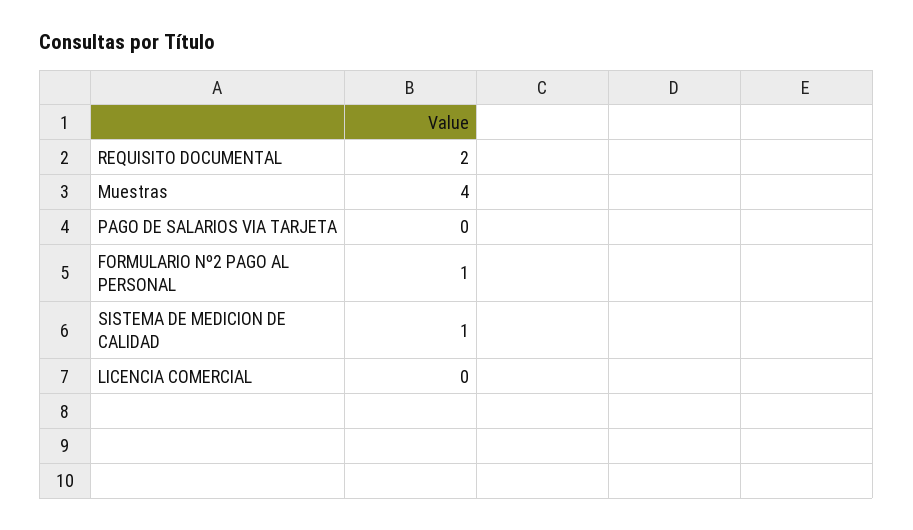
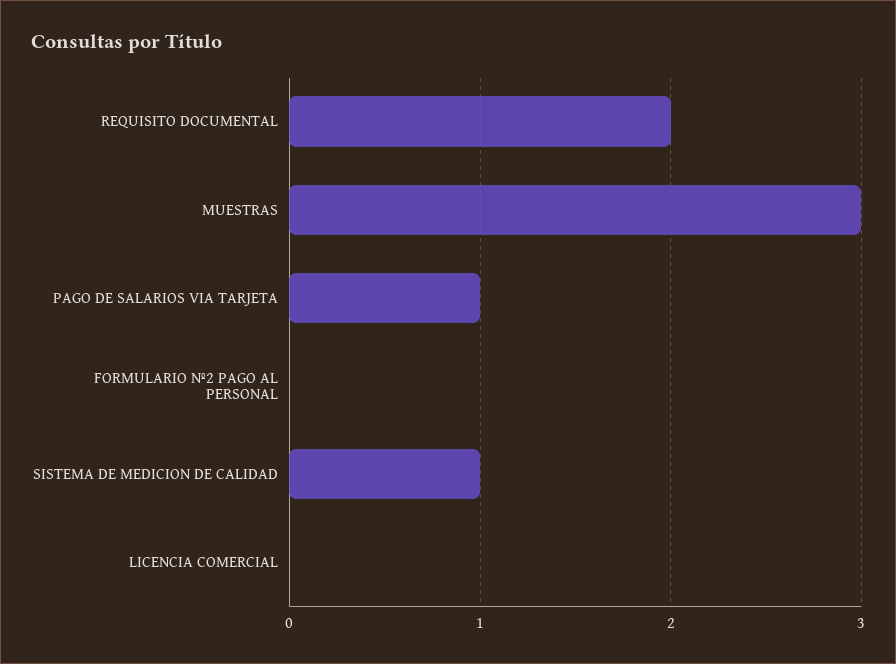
  {
    "REQUISITO DOCUMENTAL": 2,
-   "Muestras": 4,
+   "Muestras": 3,
-   "PAGO DE SALARIOS VIA TARJETA": 0,
+   "PAGO DE SALARIOS VIA TARJETA": 1,
-   "FORMULARIO Nº2 PAGO AL PERSONAL": 1,
+   "FORMULARIO Nº2 PAGO AL PERSONAL": 0,
    "SISTEMA DE MEDICION DE CALIDAD": 1,
    "LICENCIA COMERCIAL": 0
  }

